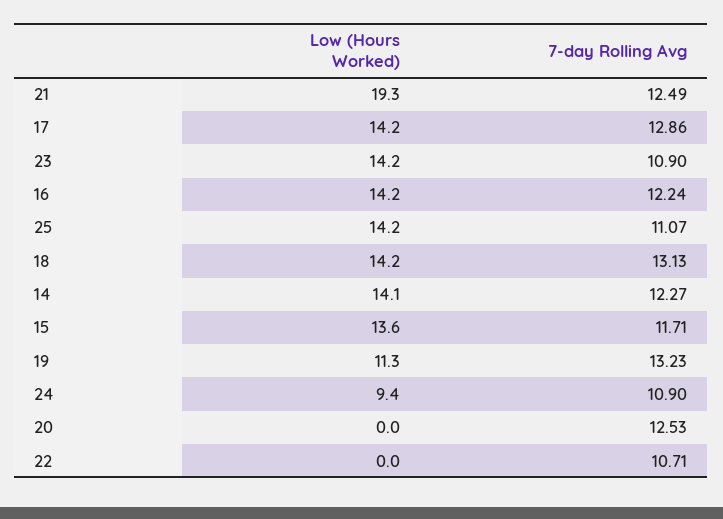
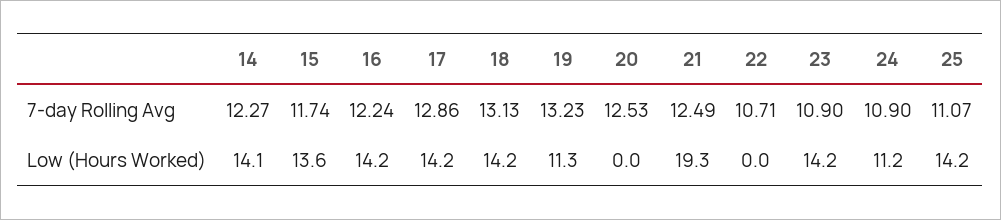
  {
    "Low (Hours Worked)": {
      "21": 19.3,
      "17": 14.2,
      "23": 14.2,
      "16": 14.2,
      "25": 14.2,
      "18": 14.2,
      "14": 14.1,
      "15": 13.6,
      "19": 11.3,
-     "24": 9.4,
+     "24": 11.2,
      "20": 0,
      "22": 0
    },
    "7-day Rolling Avg": {
      "21": 12.49,
      "17": 12.86,
      "23": 10.9,
      "16": 12.24,
      "25": 11.07,
      "18": 13.13,
      "14": 12.27,
-     "15": 11.71,
+     "15": 11.74,
      "19": 13.23,
      "24": 10.9,
      "20": 12.53,
      "22": 10.71
    }
  }

